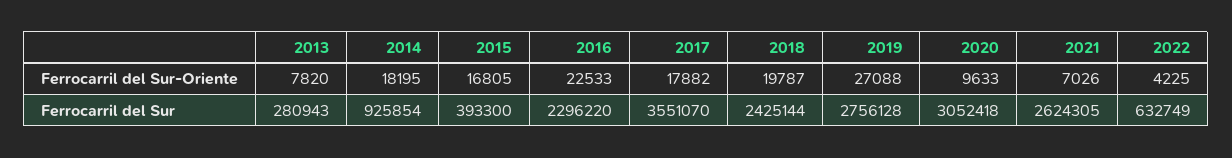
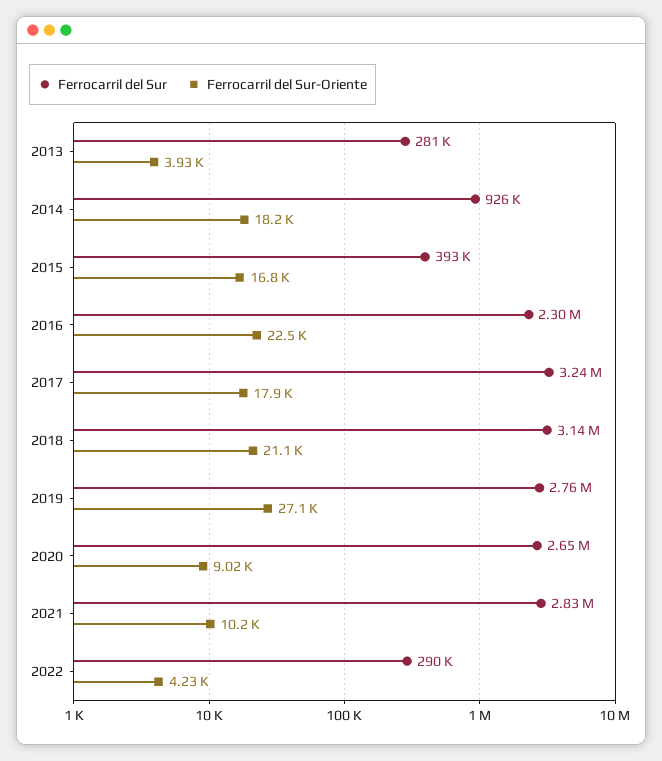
  {
    "Ferrocarril del Sur-Oriente": {
-     "2013": 7820,
+     "2013": 3930,
      "2014": 18195,
      "2015": 16805,
      "2016": 22533,
      "2017": 17882,
-     "2018": 19787,
+     "2018": 21100,
      "2019": 27088,
-     "2020": 9633,
+     "2020": 9020,
-     "2021": 7026,
+     "2021": 10200,
      "2022": 4225
    },
    "Ferrocarril del Sur": {
      "2013": 280943,
      "2014": 925854,
      "2015": 393300,
      "2016": 2296220,
-     "2017": 3551070,
+     "2017": 3240000,
-     "2018": 2425144,
+     "2018": 3140000,
      "2019": 2756128,
-     "2020": 3052418,
+     "2020": 2650000,
-     "2021": 2624305,
+     "2021": 2830000,
-     "2022": 632749
+     "2022": 290000
    }
  }

